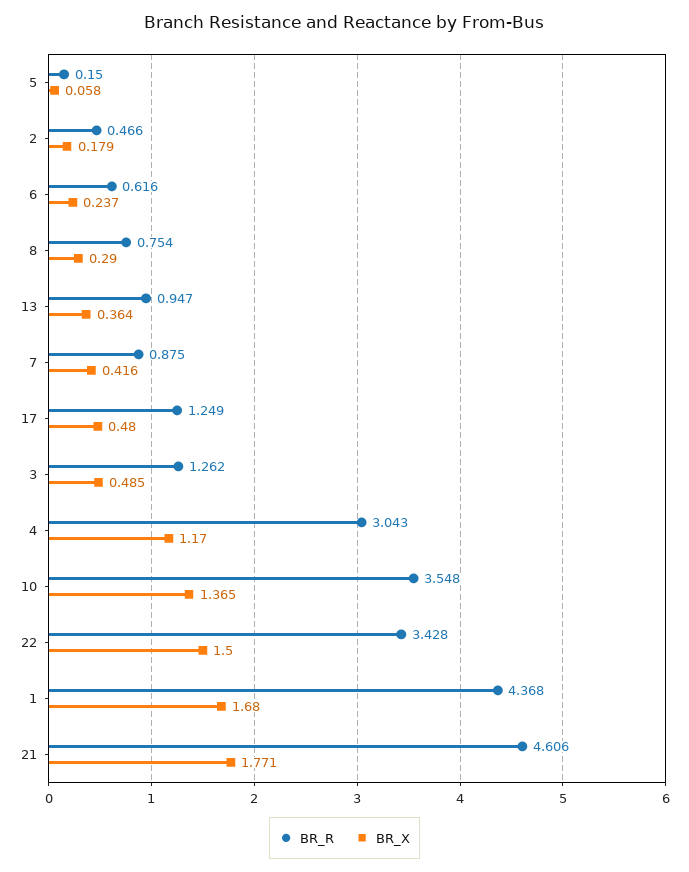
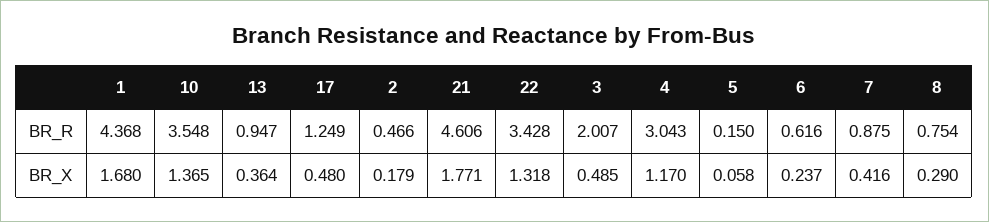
  {
    "BR_R": {
      "5": 0.15,
      "2": 0.466,
      "6": 0.616,
      "8": 0.754,
      "13": 0.947,
      "7": 0.875,
      "17": 1.249,
-     "3": 1.262,
+     "3": 2.007,
      "4": 3.043,
      "10": 3.548,
      "22": 3.428,
      "1": 4.368,
      "21": 4.606
    },
    "BR_X": {
      "5": 0.058,
      "2": 0.179,
      "6": 0.237,
      "8": 0.29,
      "13": 0.364,
      "7": 0.416,
      "17": 0.48,
      "3": 0.485,
      "4": 1.17,
      "10": 1.365,
-     "22": 1.5,
+     "22": 1.318,
      "1": 1.68,
      "21": 1.771
    }
  }

